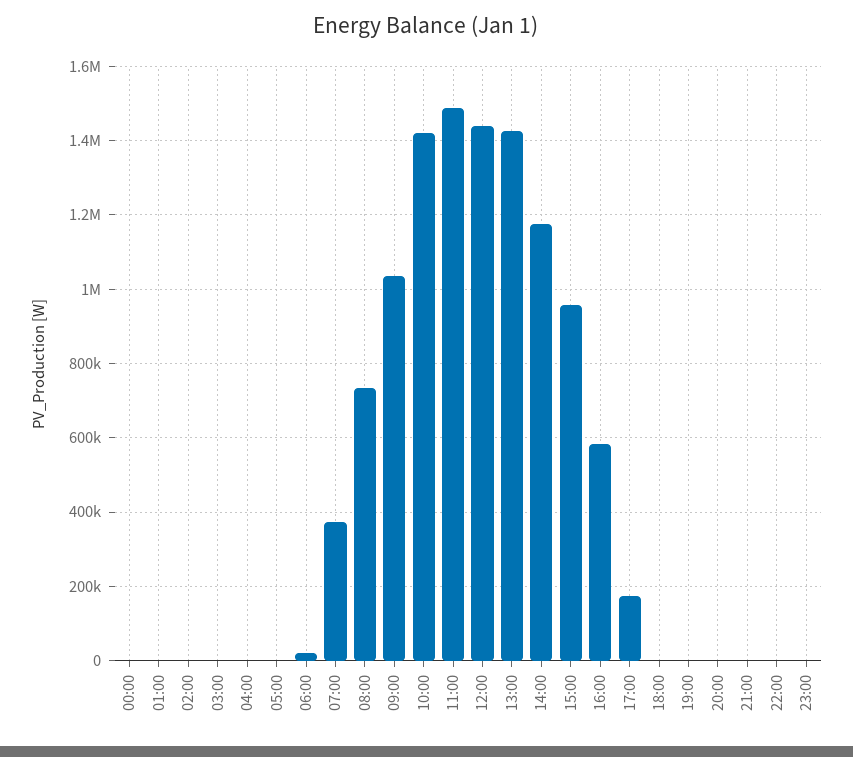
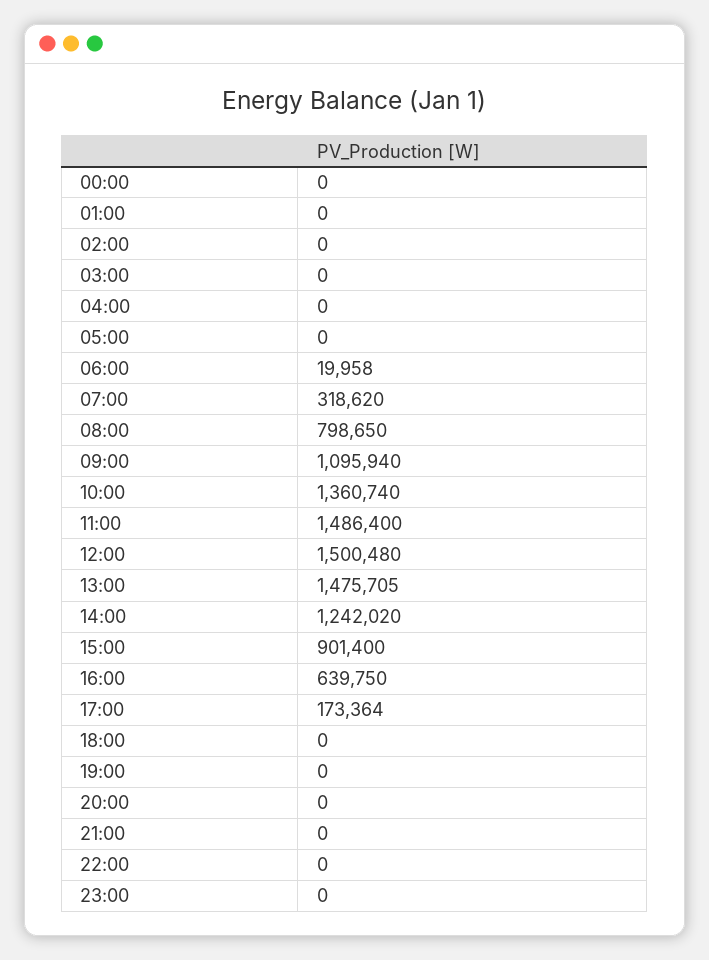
  {
    "00:00": 0,
    "01:00": 0,
    "02:00": 0,
    "03:00": 0,
    "04:00": 0,
    "05:00": 0,
    "06:00": 19958,
-   "07:00": 380000,
+   "07:00": 318620,
-   "08:00": 740000,
+   "08:00": 798650,
-   "09:00": 1040000,
+   "09:00": 1095940,
-   "10:00": 1420000,
+   "10:00": 1360740,
    "11:00": 1486400,
-   "12:00": 1440000,
+   "12:00": 1500480,
-   "13:00": 1420000,
+   "13:00": 1475705,
-   "14:00": 1180000,
+   "14:00": 1242020,
-   "15:00": 960000,
+   "15:00": 901400,
-   "16:00": 580000,
+   "16:00": 639750,
    "17:00": 173364,
    "18:00": 0,
    "19:00": 0,
    "20:00": 0,
    "21:00": 0,
    "22:00": 0,
    "23:00": 0
  }

